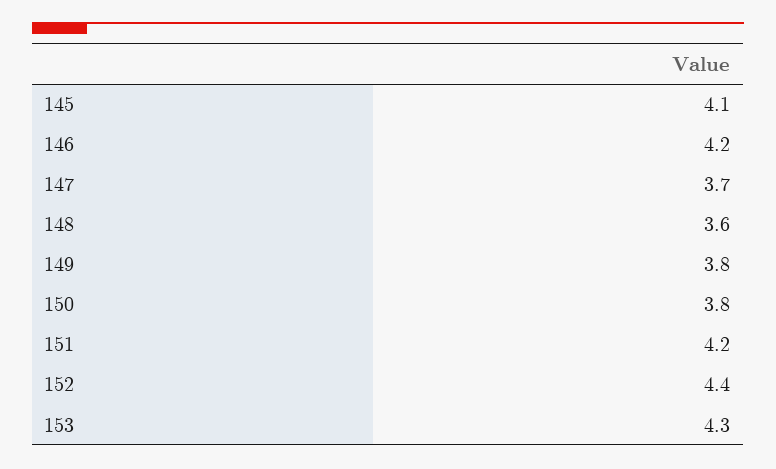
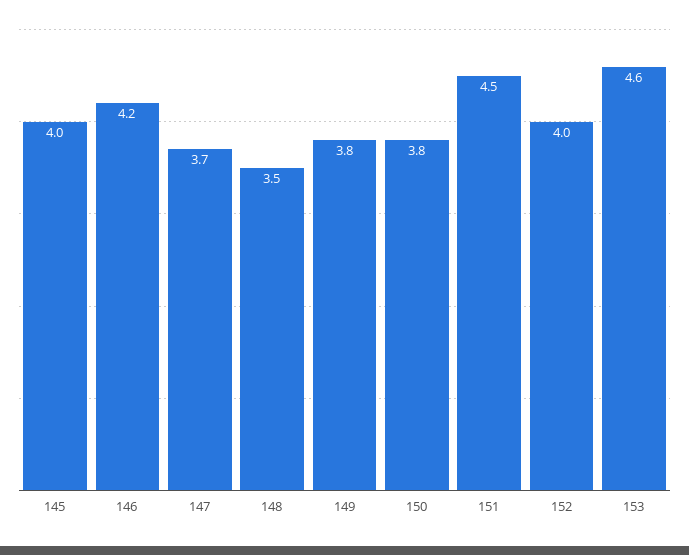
  {
-   "145": 4.1,
+   "145": 4,
    "146": 4.2,
    "147": 3.7,
-   "148": 3.6,
+   "148": 3.5,
    "149": 3.8,
    "150": 3.8,
-   "151": 4.2,
+   "151": 4.5,
-   "152": 4.4,
+   "152": 4,
-   "153": 4.3
+   "153": 4.6
  }

